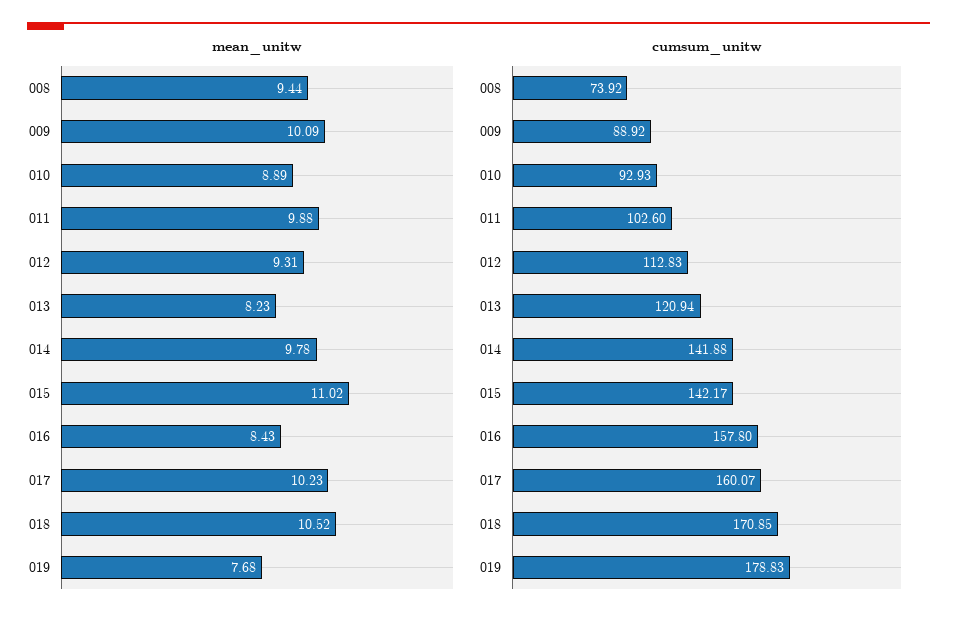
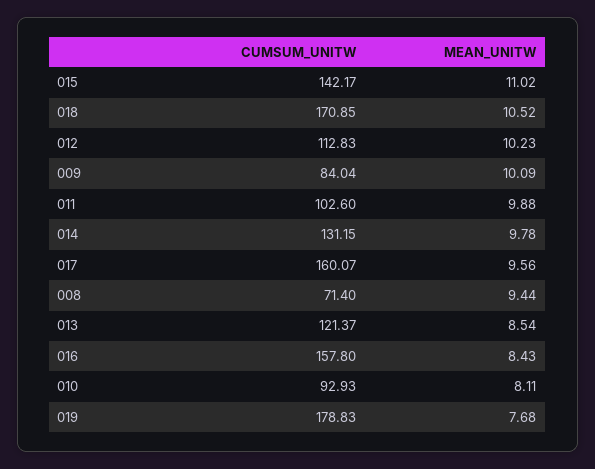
  {
    "mean_unitw": {
      "008": 9.44,
      "009": 10.09,
-     "010": 8.89,
+     "010": 8.11,
      "011": 9.88,
-     "012": 9.31,
+     "012": 10.23,
-     "013": 8.23,
+     "013": 8.54,
      "014": 9.78,
      "015": 11.02,
      "016": 8.43,
-     "017": 10.23,
+     "017": 9.56,
      "018": 10.52,
      "019": 7.68
    },
    "cumsum_unitw": {
-     "008": 73.92,
+     "008": 71.4,
-     "009": 88.92,
+     "009": 84.04,
      "010": 92.93,
      "011": 102.6,
      "012": 112.83,
-     "013": 120.94,
+     "013": 121.37,
-     "014": 141.88,
+     "014": 131.15,
      "015": 142.17,
      "016": 157.8,
      "017": 160.07,
      "018": 170.85,
      "019": 178.83
    }
  }

